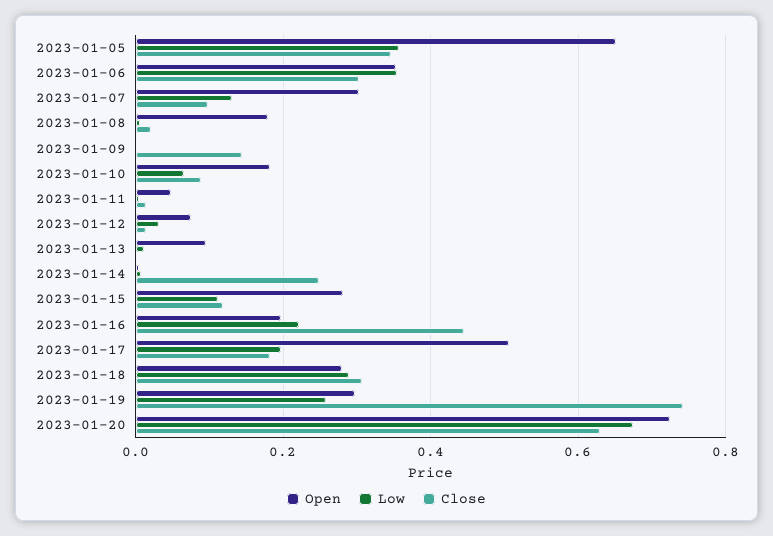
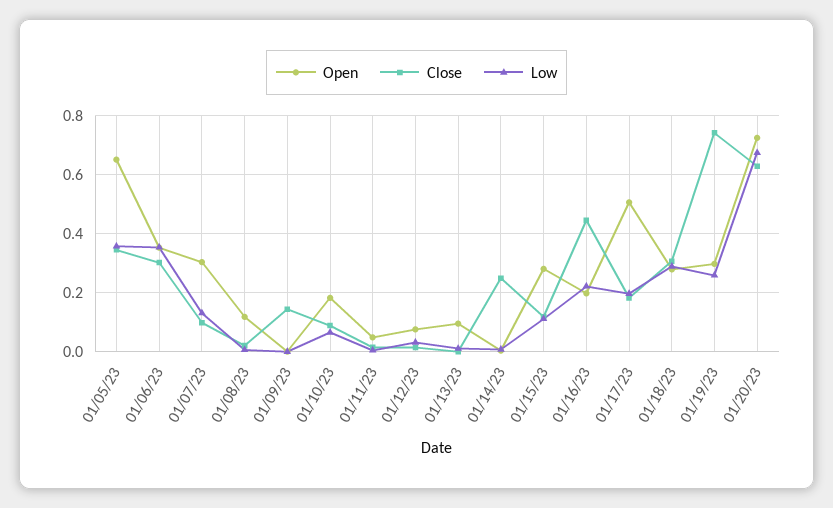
  {
    "Open": {
      "2023-01-05": 0.66,
      "2023-01-06": 0.36,
      "2023-01-07": 0.3,
-     "2023-01-08": 0.18,
+     "2023-01-08": 0.125,
      "2023-01-09": 0,
      "2023-01-10": 0.18,
      "2023-01-11": 0.04,
      "2023-01-12": 0.08,
      "2023-01-13": 0.1,
      "2023-01-14": 0,
      "2023-01-15": 0.28,
      "2023-01-16": 0.2,
      "2023-01-17": 0.5,
      "2023-01-18": 0.28,
      "2023-01-19": 0.3,
      "2023-01-20": 0.72
    },
    "Low": {
      "2023-01-05": 0.36,
      "2023-01-06": 0.36,
      "2023-01-07": 0.14,
      "2023-01-08": 0,
      "2023-01-09": 0,
      "2023-01-10": 0.06,
      "2023-01-11": 0,
      "2023-01-12": 0.04,
      "2023-01-13": 0.02,
      "2023-01-14": 0,
      "2023-01-15": 0.12,
      "2023-01-16": 0.22,
      "2023-01-17": 0.2,
      "2023-01-18": 0.28,
      "2023-01-19": 0.26,
      "2023-01-20": 0.68
    },
    "Close": {
      "2023-01-05": 0.34,
      "2023-01-06": 0.3,
      "2023-01-07": 0.1,
      "2023-01-08": 0.02,
      "2023-01-09": 0.14,
      "2023-01-10": 0.08,
      "2023-01-11": 0.02,
      "2023-01-12": 0.02,
      "2023-01-13": 0,
      "2023-01-14": 0.24,
      "2023-01-15": 0.12,
      "2023-01-16": 0.44,
      "2023-01-17": 0.18,
      "2023-01-18": 0.3,
      "2023-01-19": 0.74,
      "2023-01-20": 0.62
    }
  }

